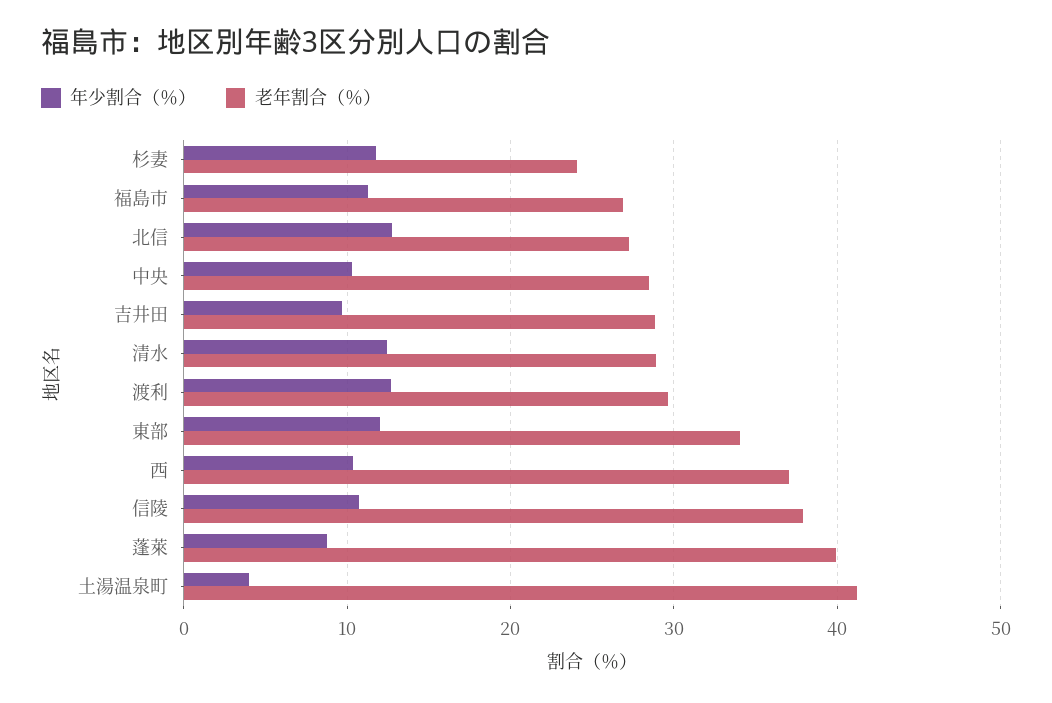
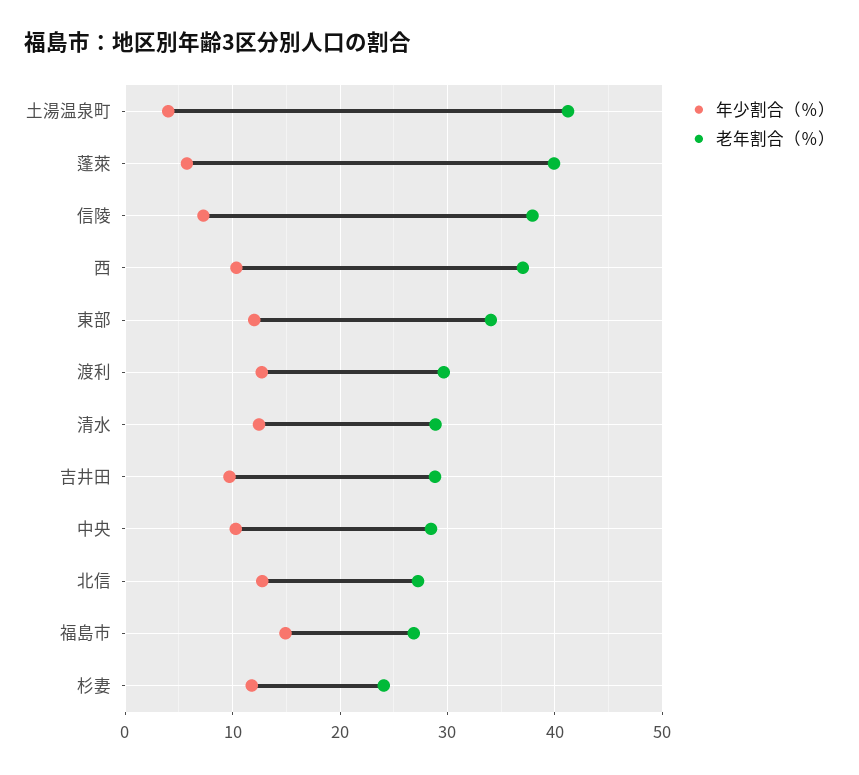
  {
    "年少割合（％）": {
      "杉妻": 12,
-     "福島市": 11,
+     "福島市": 15,
      "北信": 13,
      "中央": 10,
      "吉井田": 10,
      "清水": 12,
      "渡利": 13,
      "東部": 12,
      "西": 10,
-     "信陵": 11,
+     "信陵": 7,
-     "蓬萊": 9,
+     "蓬萊": 6,
      "土湯温泉町": 4
    },
    "老年割合（％）": {
      "杉妻": 24,
      "福島市": 27,
      "北信": 27,
      "中央": 28,
      "吉井田": 29,
      "清水": 29,
      "渡利": 30,
      "東部": 34,
      "西": 37,
      "信陵": 38,
      "蓬萊": 40,
      "土湯温泉町": 41
    }
  }

